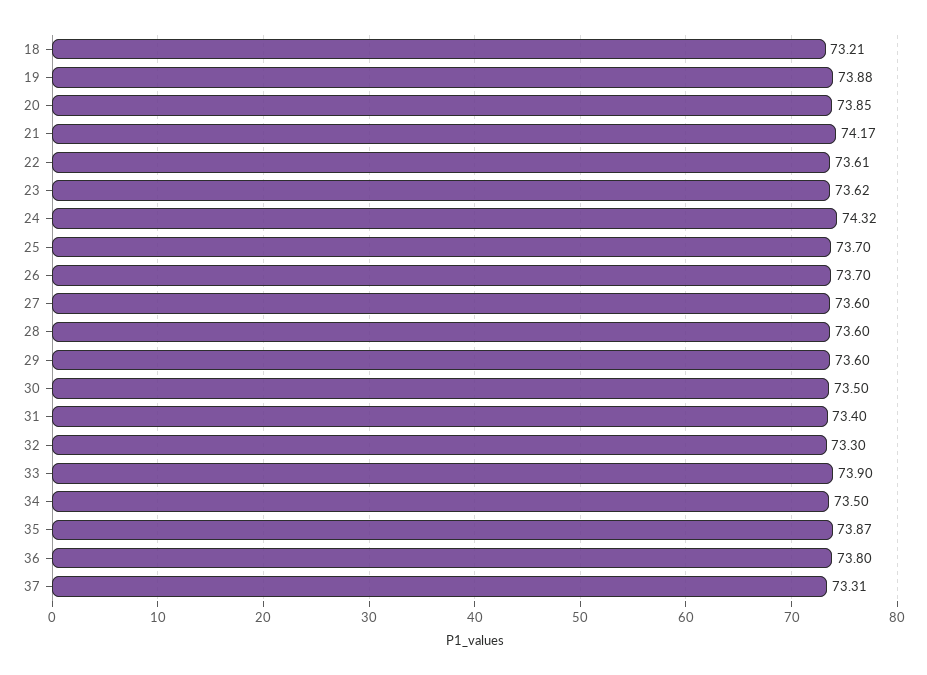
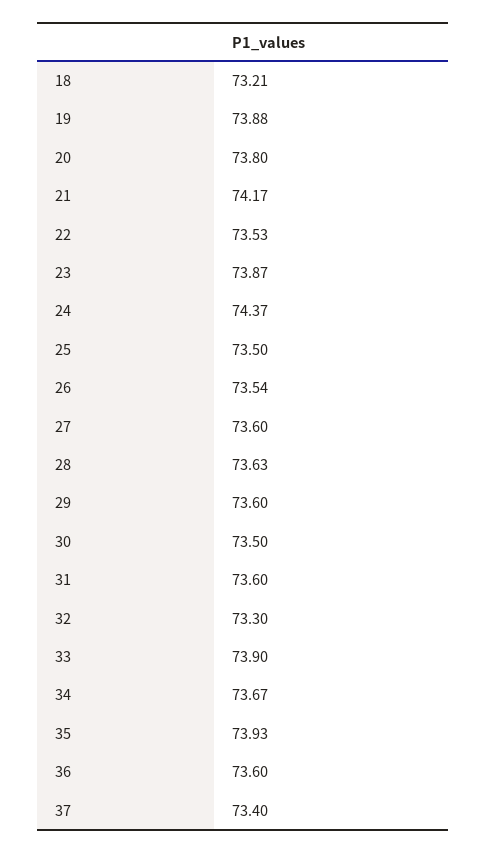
  {
    "18": 73.21,
    "19": 73.88,
-   "20": 73.85,
+   "20": 73.8,
    "21": 74.17,
-   "22": 73.61,
+   "22": 73.53,
-   "23": 73.62,
+   "23": 73.87,
-   "24": 74.32,
+   "24": 74.37,
-   "25": 73.7,
+   "25": 73.5,
-   "26": 73.7,
+   "26": 73.54,
    "27": 73.6,
-   "28": 73.6,
+   "28": 73.63,
    "29": 73.6,
    "30": 73.5,
-   "31": 73.4,
+   "31": 73.6,
    "32": 73.3,
    "33": 73.9,
-   "34": 73.5,
+   "34": 73.67,
-   "35": 73.87,
+   "35": 73.93,
-   "36": 73.8,
+   "36": 73.6,
-   "37": 73.31
+   "37": 73.4
  }

